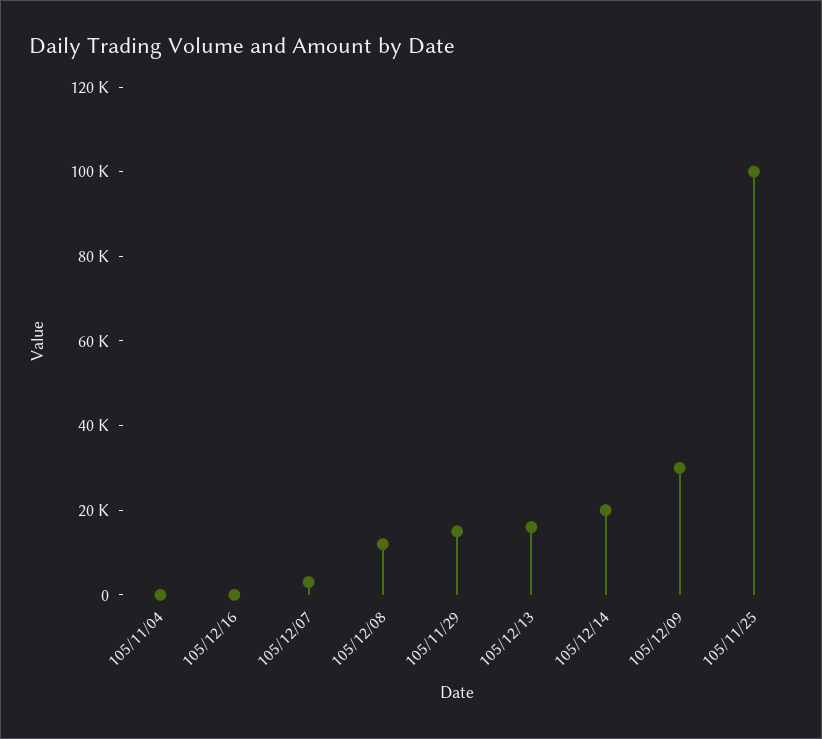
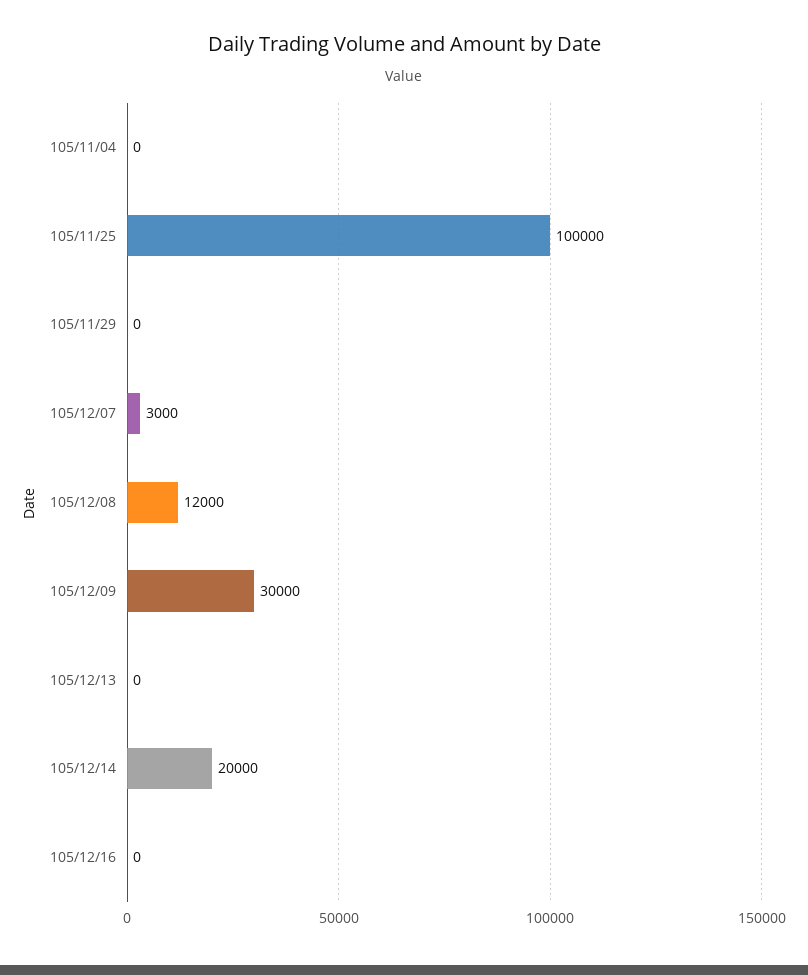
  {
    "105/11/04": 0,
    "105/12/16": 0,
    "105/12/07": 3000,
    "105/12/08": 12000,
-   "105/11/29": 15000,
+   "105/11/29": 0,
-   "105/12/13": 15000,
+   "105/12/13": 0,
    "105/12/14": 20000,
    "105/12/09": 30000,
    "105/11/25": 100000
  }

